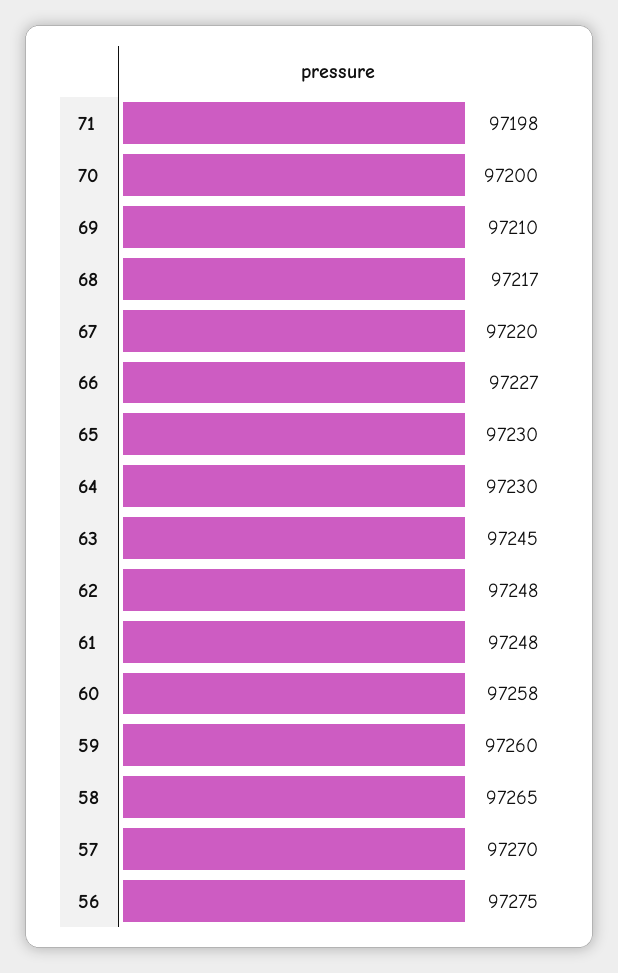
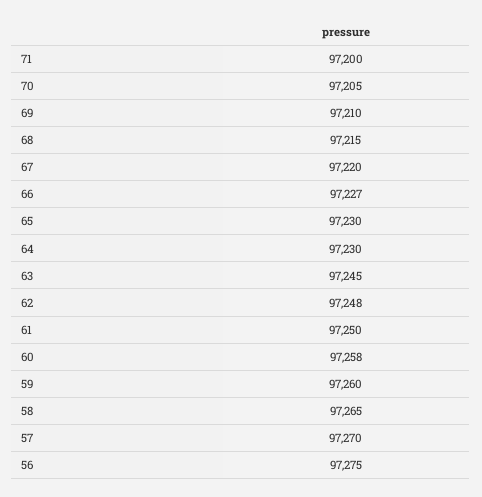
  {
-   "71": 97198,
+   "71": 97200,
-   "70": 97200,
+   "70": 97205,
    "69": 97210,
-   "68": 97217,
+   "68": 97215,
    "67": 97220,
    "66": 97227,
    "65": 97230,
    "64": 97230,
    "63": 97245,
    "62": 97248,
-   "61": 97248,
+   "61": 97250,
    "60": 97258,
    "59": 97260,
    "58": 97265,
    "57": 97270,
    "56": 97275
  }

